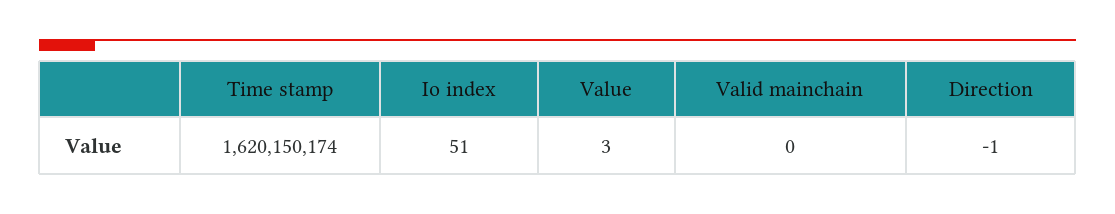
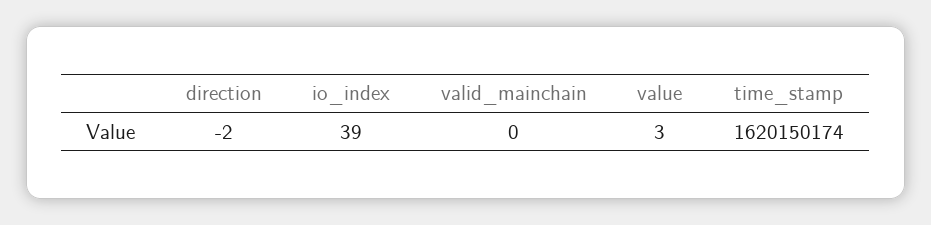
  {
    "Time stamp": 1620150174,
-   "Io index": 51,
+   "Io index": 39,
    "Value": 3,
    "Valid mainchain": 0,
-   "Direction": -1
+   "Direction": -2
  }

